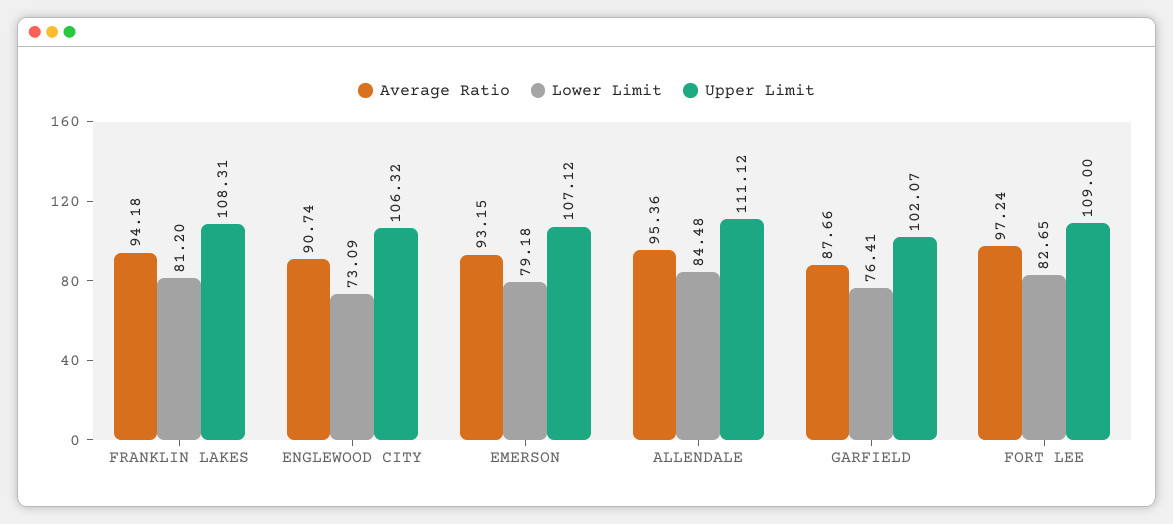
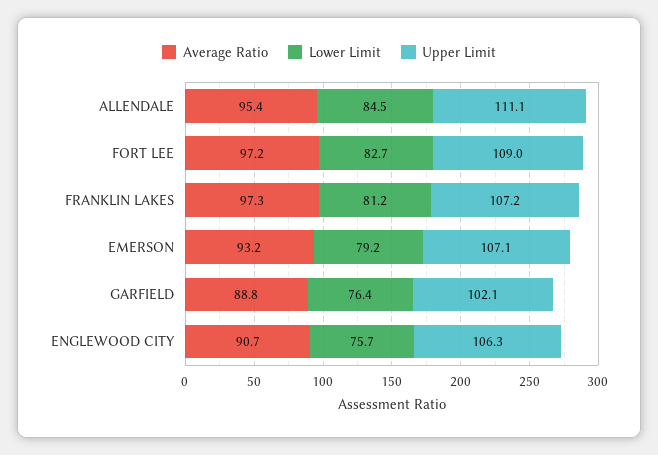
  {
    "Average Ratio": {
-     "FRANKLIN LAKES": 94.18,
+     "FRANKLIN LAKES": 97.3,
      "ENGLEWOOD CITY": 90.74,
      "EMERSON": 93.15,
      "ALLENDALE": 95.36,
-     "GARFIELD": 87.66,
+     "GARFIELD": 88.8,
      "FORT LEE": 97.24
    },
    "Lower Limit": {
      "FRANKLIN LAKES": 81.2,
-     "ENGLEWOOD CITY": 73.09,
+     "ENGLEWOOD CITY": 75.7,
      "EMERSON": 79.18,
      "ALLENDALE": 84.48,
      "GARFIELD": 76.41,
      "FORT LEE": 82.65
    },
    "Upper Limit": {
-     "FRANKLIN LAKES": 108.31,
+     "FRANKLIN LAKES": 107.2,
      "ENGLEWOOD CITY": 106.32,
      "EMERSON": 107.12,
      "ALLENDALE": 111.12,
      "GARFIELD": 102.07,
      "FORT LEE": 109
    }
  }

